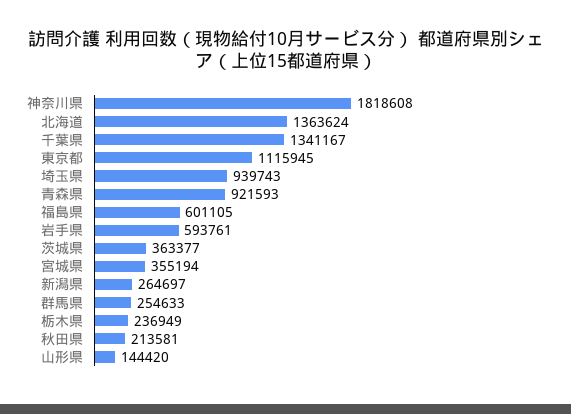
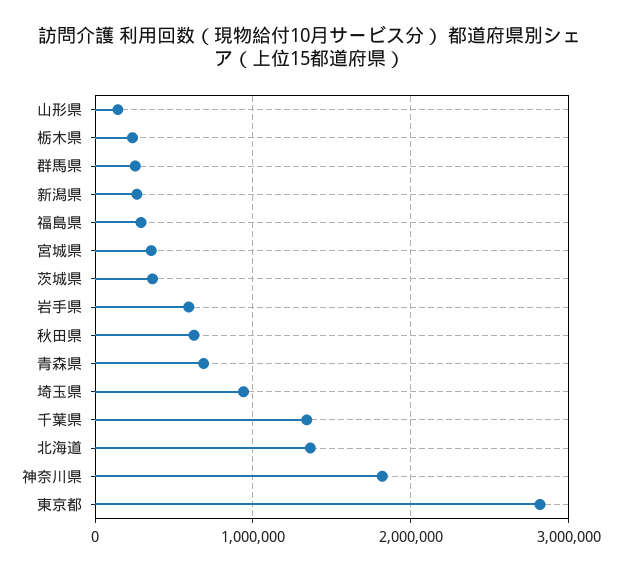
  {
    "神奈川県": 1818608,
    "北海道": 1363624,
    "千葉県": 1341167,
-   "東京都": 1115945,
+   "東京都": 2800000,
    "埼玉県": 939743,
-   "青森県": 921593,
+   "青森県": 700000,
-   "福島県": 601105,
+   "福島県": 300000,
    "岩手県": 593761,
    "茨城県": 363377,
    "宮城県": 355194,
    "新潟県": 264697,
    "群馬県": 254633,
    "栃木県": 236949,
-   "秋田県": 213581,
+   "秋田県": 600000,
    "山形県": 144420
  }

